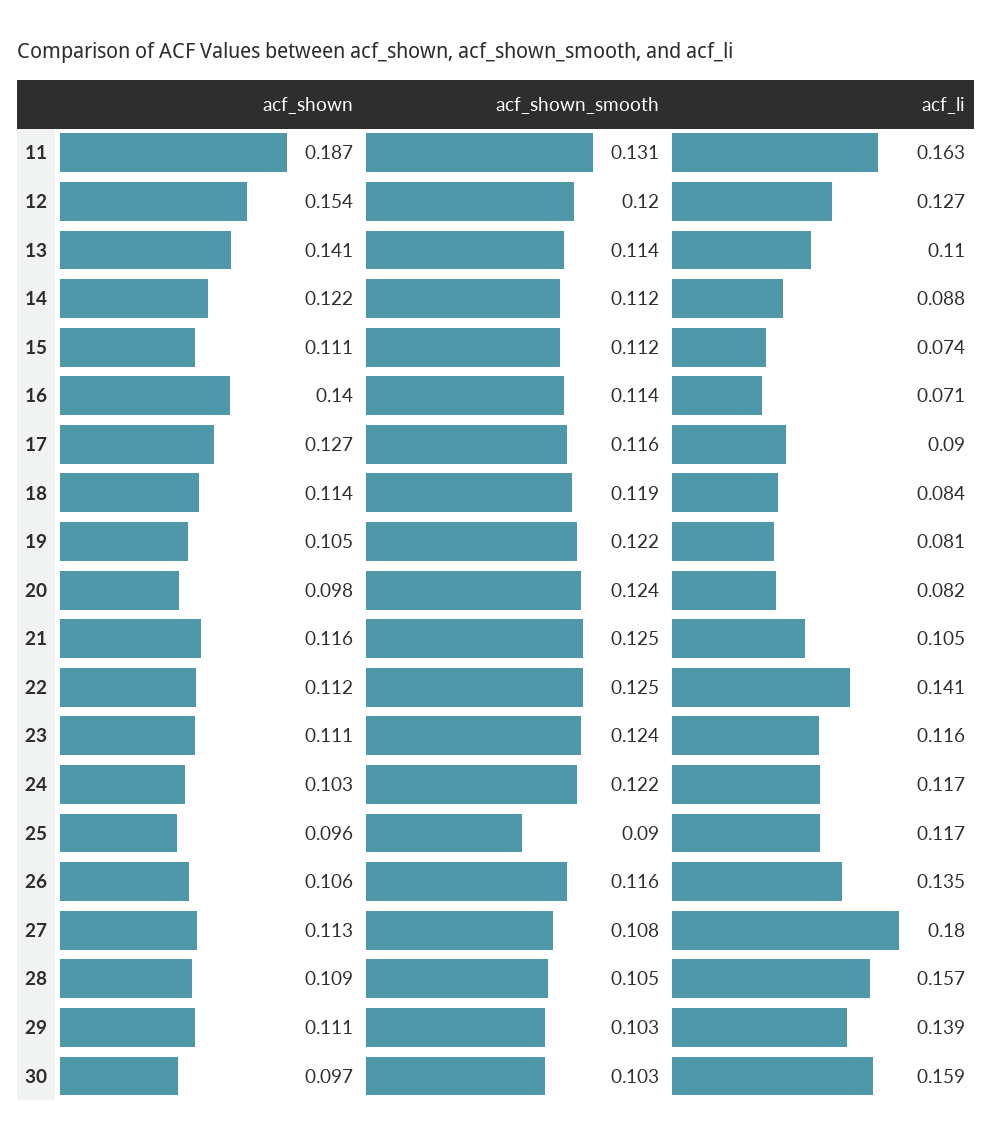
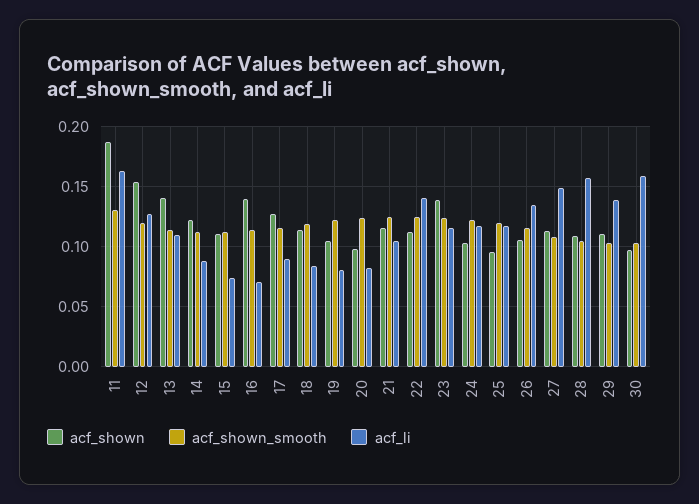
  {
    "acf_shown": {
      "11": 0.187,
      "12": 0.154,
      "13": 0.141,
      "14": 0.122,
      "15": 0.111,
      "16": 0.14,
      "17": 0.127,
      "18": 0.114,
      "19": 0.105,
      "20": 0.098,
      "21": 0.116,
      "22": 0.112,
-     "23": 0.111,
+     "23": 0.14,
      "24": 0.103,
      "25": 0.096,
      "26": 0.106,
      "27": 0.113,
      "28": 0.109,
      "29": 0.111,
      "30": 0.097
    },
    "acf_shown_smooth": {
      "11": 0.131,
      "12": 0.12,
      "13": 0.114,
      "14": 0.112,
      "15": 0.112,
      "16": 0.114,
      "17": 0.116,
      "18": 0.119,
      "19": 0.122,
      "20": 0.124,
      "21": 0.125,
      "22": 0.125,
      "23": 0.124,
      "24": 0.122,
-     "25": 0.09,
+     "25": 0.12,
      "26": 0.116,
      "27": 0.108,
      "28": 0.105,
      "29": 0.103,
      "30": 0.103
    },
    "acf_li": {
      "11": 0.163,
      "12": 0.127,
      "13": 0.11,
      "14": 0.088,
      "15": 0.074,
      "16": 0.071,
      "17": 0.09,
      "18": 0.084,
      "19": 0.081,
      "20": 0.082,
      "21": 0.105,
      "22": 0.141,
      "23": 0.116,
      "24": 0.117,
      "25": 0.117,
      "26": 0.135,
-     "27": 0.18,
+     "27": 0.15,
      "28": 0.157,
      "29": 0.139,
      "30": 0.159
    }
  }

